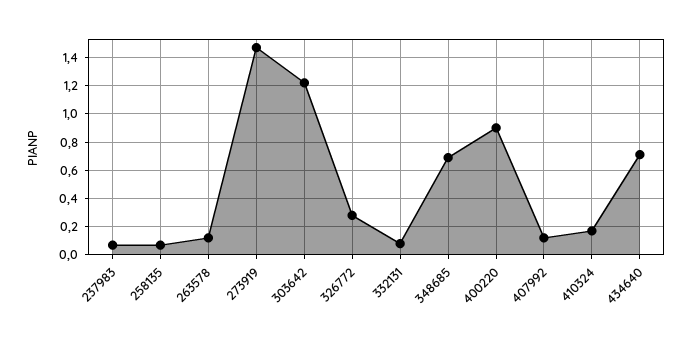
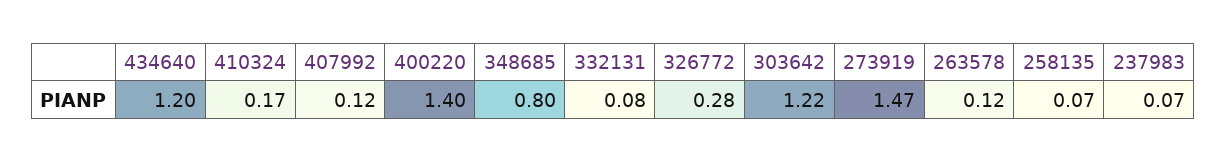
  {
    "237983": 0.07,
    "258135": 0.07,
    "263578": 0.12,
    "273919": 1.47,
    "303642": 1.22,
    "326772": 0.28,
    "332131": 0.08,
-   "348685": 0.7,
+   "348685": 0.8,
-   "400220": 0.9,
+   "400220": 1.4,
    "407992": 0.12,
    "410324": 0.17,
-   "434640": 0.7
+   "434640": 1.2
  }

